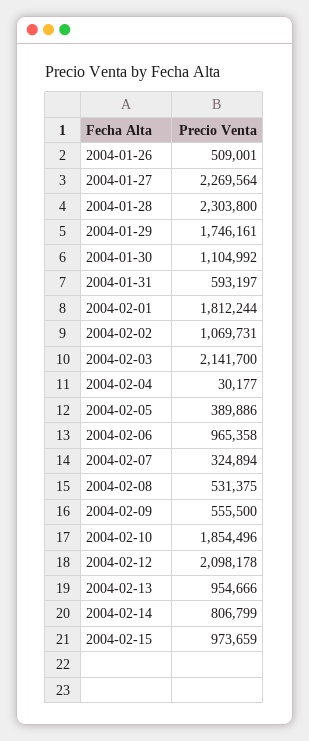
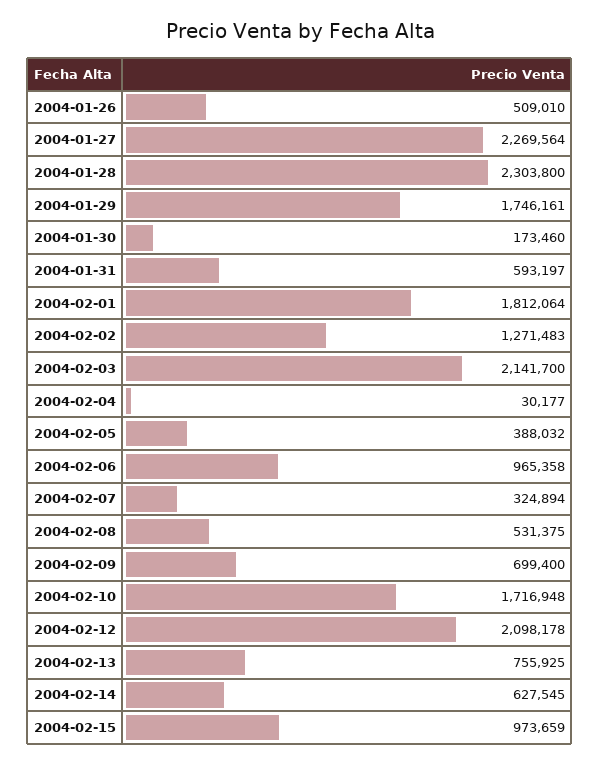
  {
-   "2004-01-26": 509001,
+   "2004-01-26": 509010,
    "2004-01-27": 2269564,
    "2004-01-28": 2303800,
    "2004-01-29": 1746161,
-   "2004-01-30": 1104992,
+   "2004-01-30": 173460,
    "2004-01-31": 593197,
-   "2004-02-01": 1812244,
+   "2004-02-01": 1812064,
-   "2004-02-02": 1069731,
+   "2004-02-02": 1271483,
    "2004-02-03": 2141700,
    "2004-02-04": 30177,
-   "2004-02-05": 389886,
+   "2004-02-05": 388032,
    "2004-02-06": 965358,
    "2004-02-07": 324894,
    "2004-02-08": 531375,
-   "2004-02-09": 555500,
+   "2004-02-09": 699400,
-   "2004-02-10": 1854496,
+   "2004-02-10": 1716948,
    "2004-02-12": 2098178,
-   "2004-02-13": 954666,
+   "2004-02-13": 755925,
-   "2004-02-14": 806799,
+   "2004-02-14": 627545,
    "2004-02-15": 973659
  }

